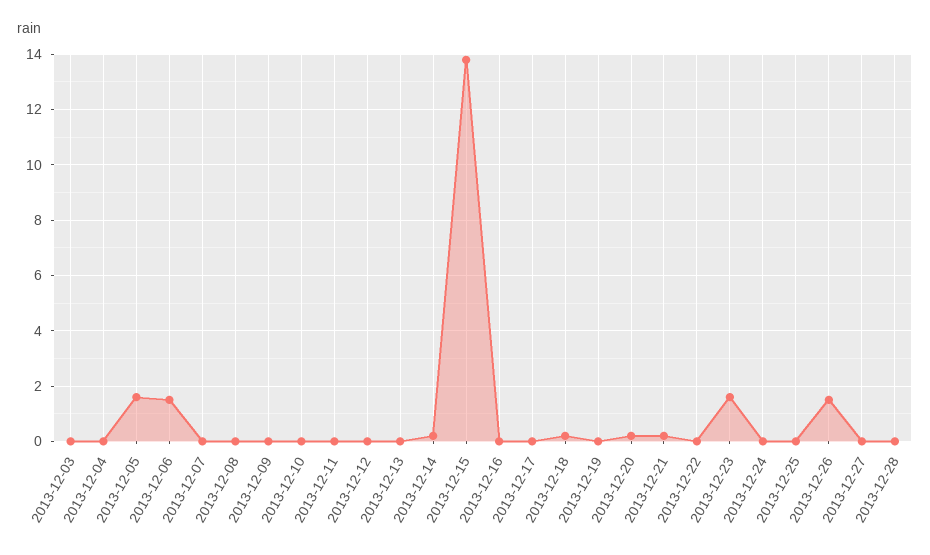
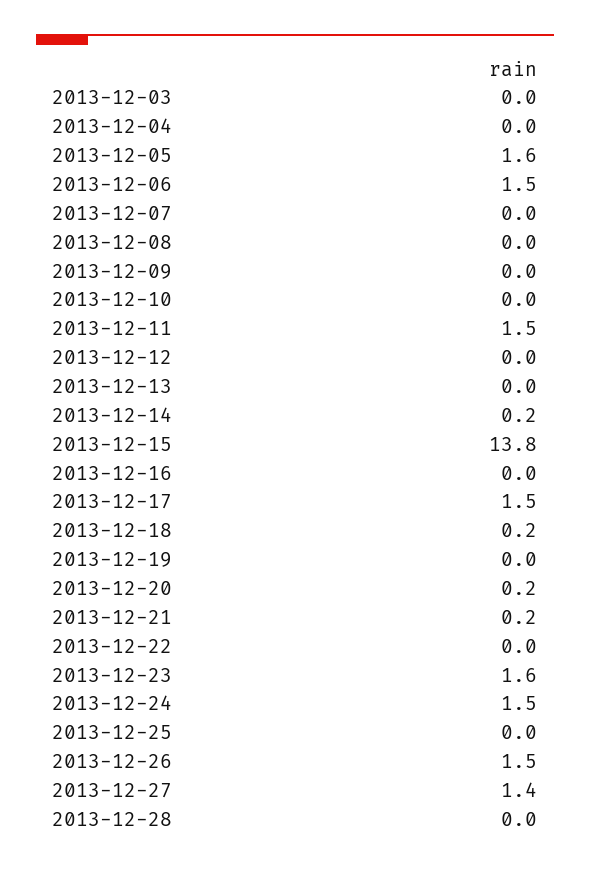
  {
    "2013-12-03": 0,
    "2013-12-04": 0,
    "2013-12-05": 1.6,
    "2013-12-06": 1.5,
    "2013-12-07": 0,
    "2013-12-08": 0,
    "2013-12-09": 0,
    "2013-12-10": 0,
-   "2013-12-11": 0,
+   "2013-12-11": 1.5,
    "2013-12-12": 0,
    "2013-12-13": 0,
    "2013-12-14": 0.2,
    "2013-12-15": 13.8,
    "2013-12-16": 0,
-   "2013-12-17": 0,
+   "2013-12-17": 1.5,
    "2013-12-18": 0.2,
    "2013-12-19": 0,
    "2013-12-20": 0.2,
    "2013-12-21": 0.2,
    "2013-12-22": 0,
    "2013-12-23": 1.6,
-   "2013-12-24": 0,
+   "2013-12-24": 1.5,
    "2013-12-25": 0,
    "2013-12-26": 1.5,
-   "2013-12-27": 0,
+   "2013-12-27": 1.4,
    "2013-12-28": 0
  }

